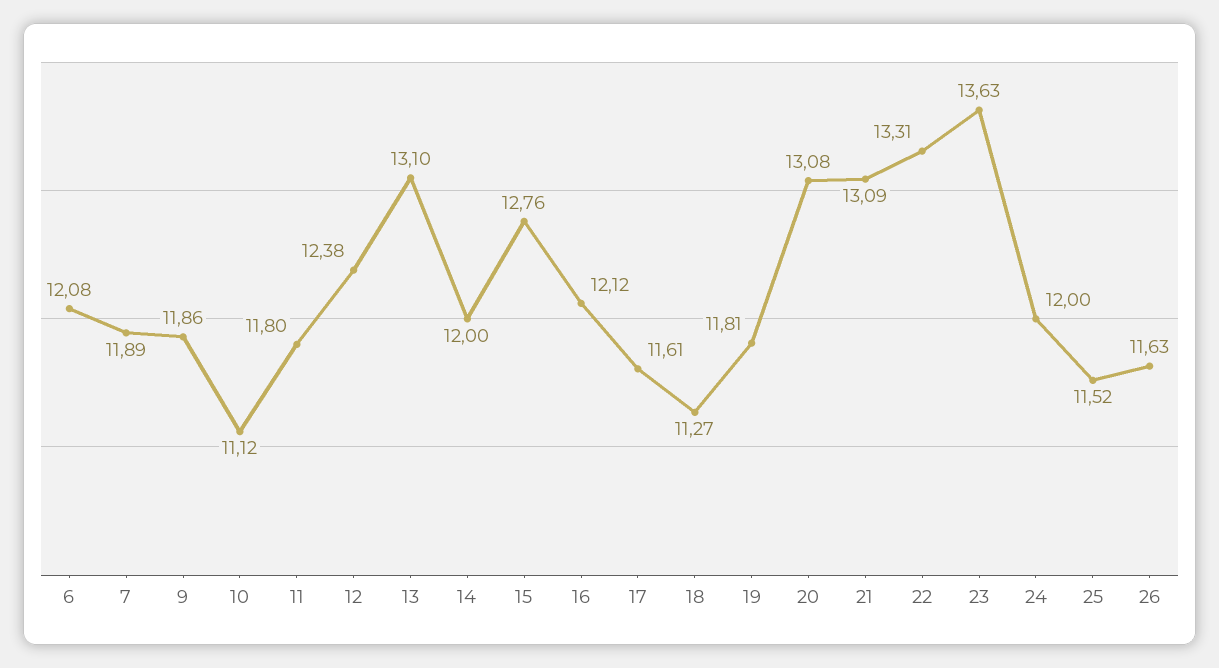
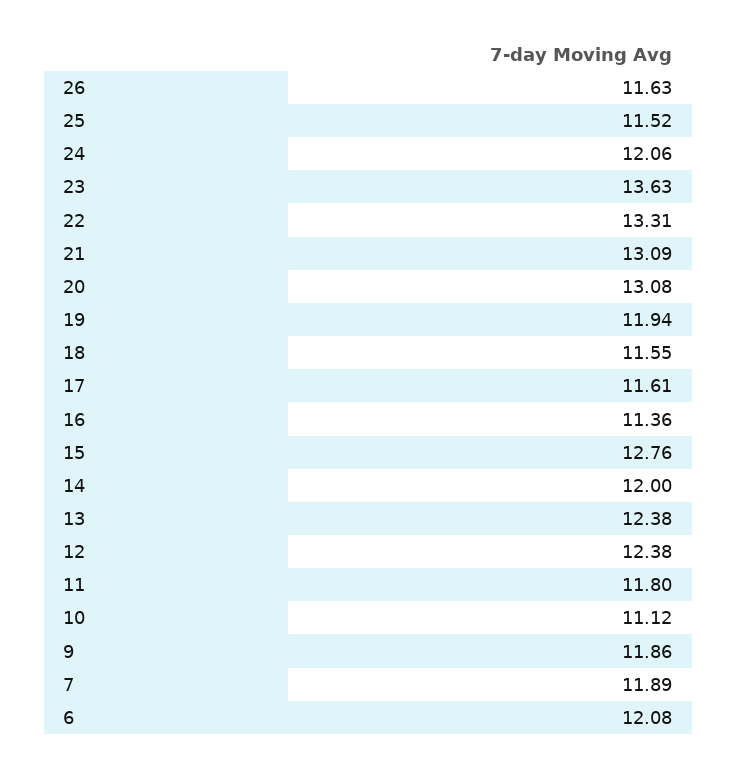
  {
    "6": 12.08,
    "7": 11.89,
    "9": 11.86,
    "10": 11.12,
    "11": 11.8,
    "12": 12.38,
-   "13": 13.1,
+   "13": 12.38,
    "14": 12,
    "15": 12.76,
-   "16": 12.12,
+   "16": 11.36,
    "17": 11.61,
-   "18": 11.27,
+   "18": 11.55,
-   "19": 11.81,
+   "19": 11.94,
    "20": 13.08,
    "21": 13.09,
    "22": 13.31,
    "23": 13.63,
-   "24": 12,
+   "24": 12.06,
    "25": 11.52,
    "26": 11.63
  }

